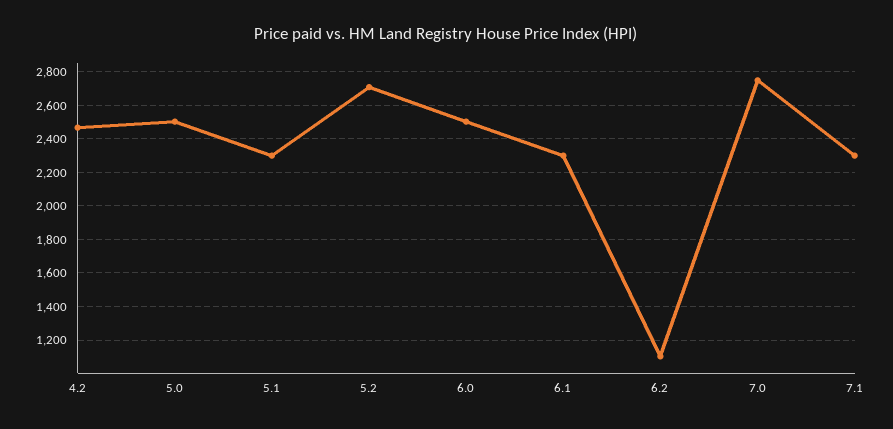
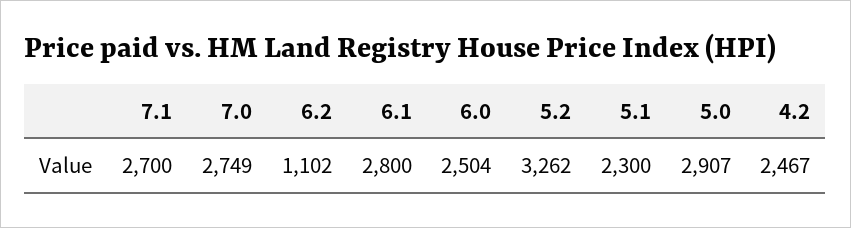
  {
    "4.2": 2467,
-   "5.0": 2500,
+   "5.0": 2907,
    "5.1": 2300,
-   "5.2": 2700,
+   "5.2": 3262,
    "6.0": 2504,
-   "6.1": 2300,
+   "6.1": 2800,
    "6.2": 1102,
    "7.0": 2749,
-   "7.1": 2300
+   "7.1": 2700
  }

